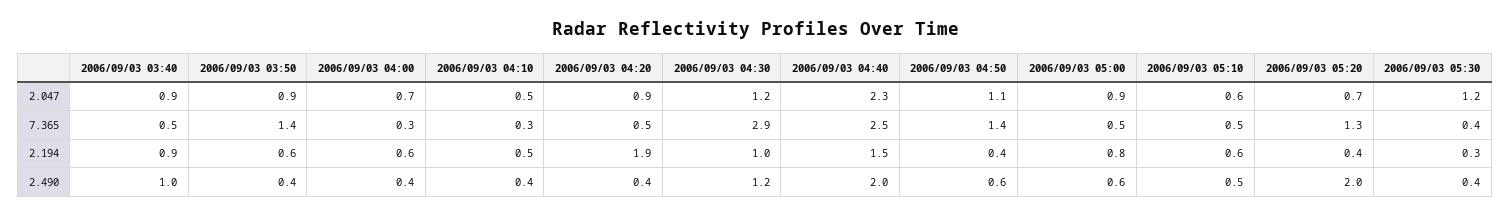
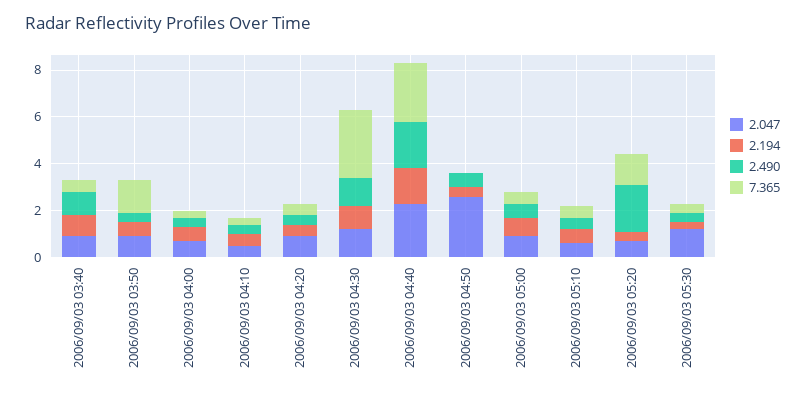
  {
    "2.047": {
      "2006/09/03 03:40": 0.9,
      "2006/09/03 03:50": 0.9,
      "2006/09/03 04:00": 0.7,
      "2006/09/03 04:10": 0.5,
      "2006/09/03 04:20": 0.9,
      "2006/09/03 04:30": 1.2,
      "2006/09/03 04:40": 2.3,
-     "2006/09/03 04:50": 1.1,
+     "2006/09/03 04:50": 2.5,
      "2006/09/03 05:00": 0.9,
      "2006/09/03 05:10": 0.6,
      "2006/09/03 05:20": 0.7,
      "2006/09/03 05:30": 1.2
    },
    "7.365": {
      "2006/09/03 03:40": 0.5,
      "2006/09/03 03:50": 1.4,
      "2006/09/03 04:00": 0.3,
      "2006/09/03 04:10": 0.3,
      "2006/09/03 04:20": 0.5,
      "2006/09/03 04:30": 2.9,
      "2006/09/03 04:40": 2.5,
-     "2006/09/03 04:50": 1.4,
+     "2006/09/03 04:50": 0,
      "2006/09/03 05:00": 0.5,
      "2006/09/03 05:10": 0.5,
      "2006/09/03 05:20": 1.3,
      "2006/09/03 05:30": 0.4
    },
    "2.194": {
      "2006/09/03 03:40": 0.9,
      "2006/09/03 03:50": 0.6,
      "2006/09/03 04:00": 0.6,
      "2006/09/03 04:10": 0.5,
-     "2006/09/03 04:20": 1.9,
+     "2006/09/03 04:20": 0.5,
      "2006/09/03 04:30": 1,
      "2006/09/03 04:40": 1.5,
      "2006/09/03 04:50": 0.4,
      "2006/09/03 05:00": 0.8,
      "2006/09/03 05:10": 0.6,
      "2006/09/03 05:20": 0.4,
      "2006/09/03 05:30": 0.3
    },
    "2.490": {
      "2006/09/03 03:40": 1,
      "2006/09/03 03:50": 0.4,
      "2006/09/03 04:00": 0.4,
      "2006/09/03 04:10": 0.4,
      "2006/09/03 04:20": 0.4,
      "2006/09/03 04:30": 1.2,
      "2006/09/03 04:40": 2,
      "2006/09/03 04:50": 0.6,
      "2006/09/03 05:00": 0.6,
      "2006/09/03 05:10": 0.5,
      "2006/09/03 05:20": 2,
      "2006/09/03 05:30": 0.4
    }
  }

